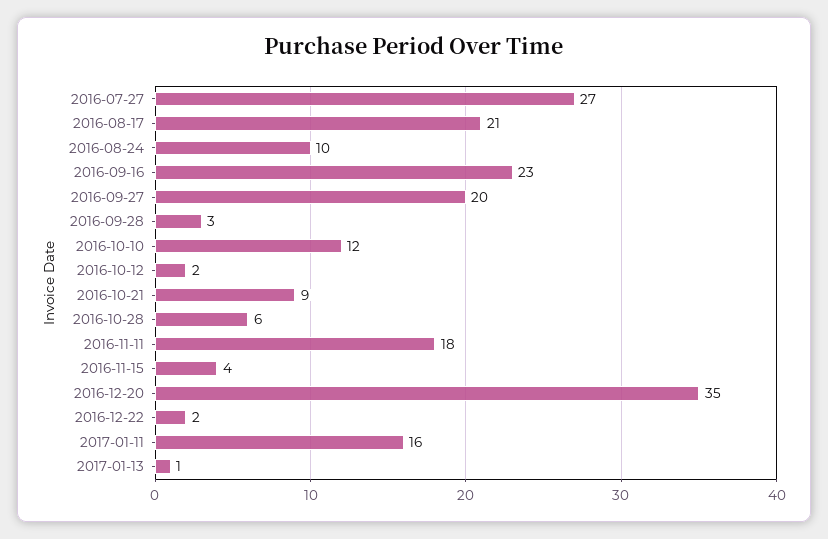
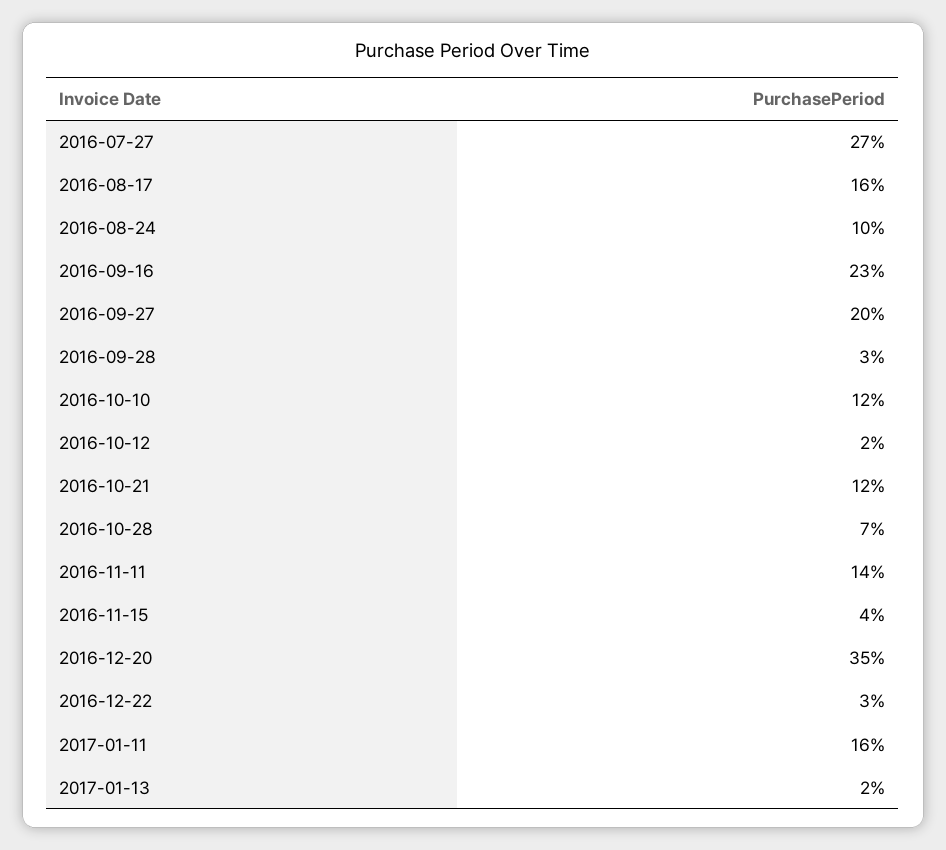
  {
    "2016-07-27": 27,
-   "2016-08-17": 21,
+   "2016-08-17": 16,
    "2016-08-24": 10,
    "2016-09-16": 23,
    "2016-09-27": 20,
    "2016-09-28": 3,
    "2016-10-10": 12,
    "2016-10-12": 2,
-   "2016-10-21": 9,
+   "2016-10-21": 12,
-   "2016-10-28": 6,
+   "2016-10-28": 7,
-   "2016-11-11": 18,
+   "2016-11-11": 14,
    "2016-11-15": 4,
    "2016-12-20": 35,
-   "2016-12-22": 2,
+   "2016-12-22": 3,
    "2017-01-11": 16,
-   "2017-01-13": 1
+   "2017-01-13": 2
  }

